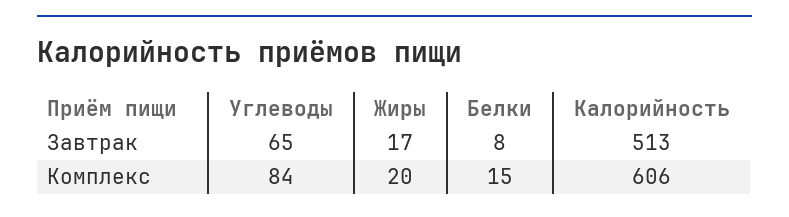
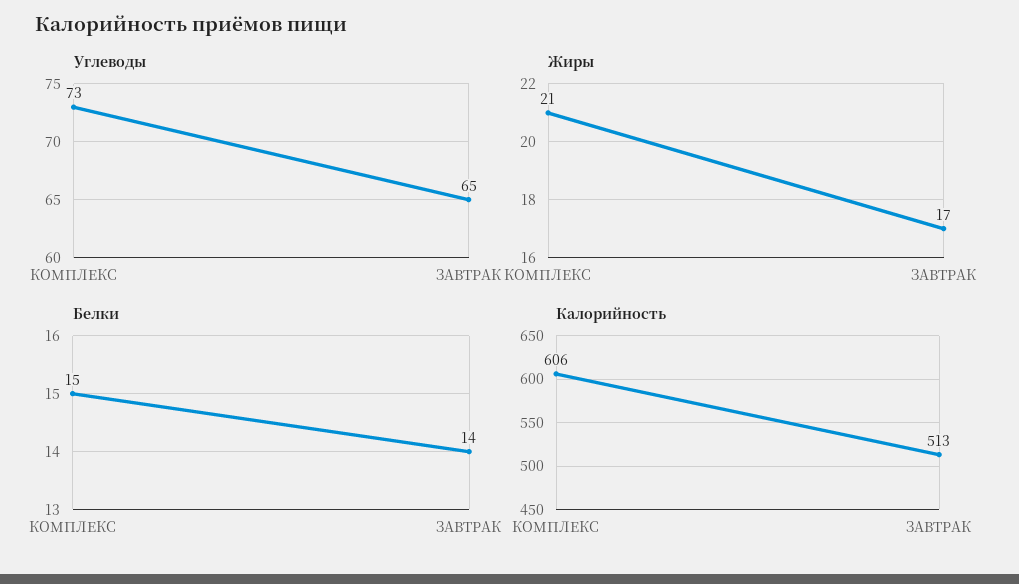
  {
    "Углеводы": {
      "Завтрак": 65,
-     "Комплекс": 84
+     "Комплекс": 73
    },
    "Жиры": {
      "Завтрак": 17,
-     "Комплекс": 20
+     "Комплекс": 21
    },
    "Белки": {
-     "Завтрак": 8,
+     "Завтрак": 14,
      "Комплекс": 15
    },
    "Калорийность": {
      "Завтрак": 513,
      "Комплекс": 606
    }
  }

